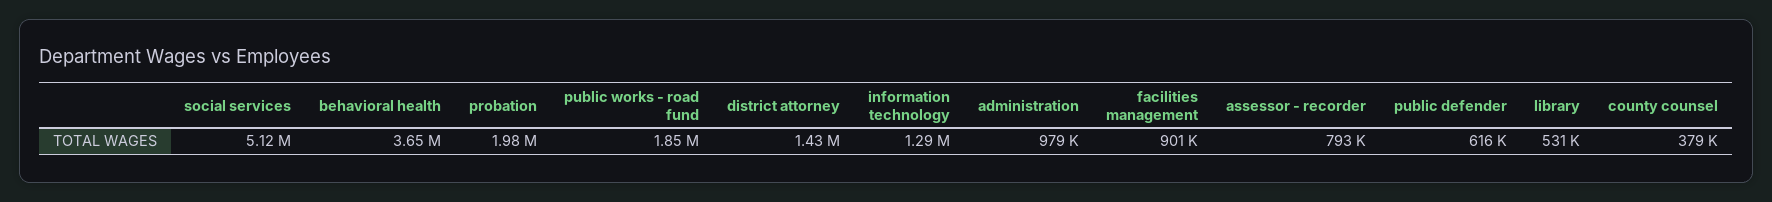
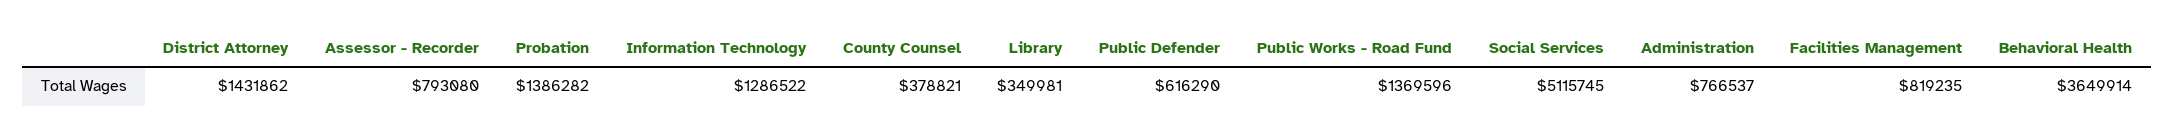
  {
    "social services": 5115745,
    "behavioral health": 3649914,
-   "probation": 1980000,
+   "probation": 1386282,
-   "public works - road fund": 1850000,
+   "public works - road fund": 1369596,
    "district attorney": 1431862,
    "information technology": 1286522,
-   "administration": 979000,
+   "administration": 766537,
-   "facilities management": 901000,
+   "facilities management": 819235,
    "assessor - recorder": 793080,
    "public defender": 616290,
-   "library": 531000,
+   "library": 349981,
    "county counsel": 378821
  }

